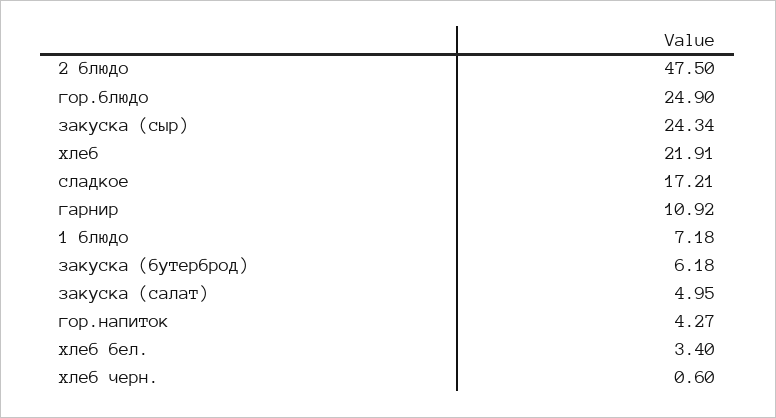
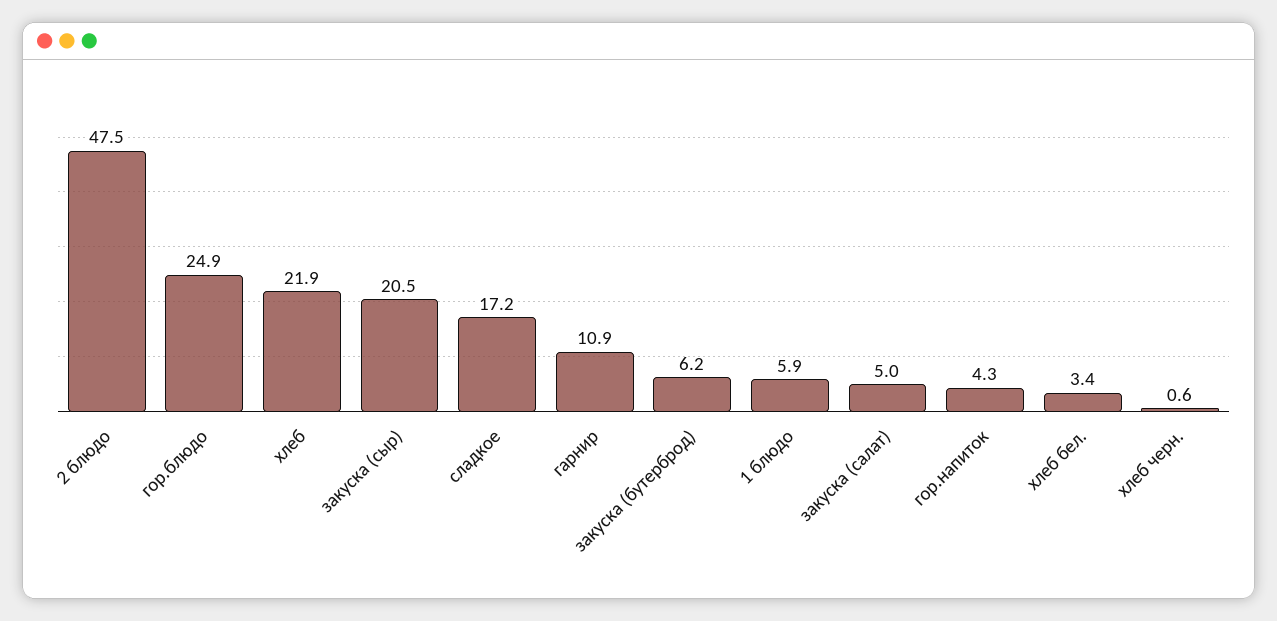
  {
    "2 блюдо": 47.5,
    "гор.блюдо": 24.9,
-   "закуска (сыр)": 24.34,
+   "закуска (сыр)": 20.5,
    "хлеб": 21.91,
    "сладкое": 17.21,
    "гарнир": 10.92,
-   "1 блюдо": 7.18,
+   "1 блюдо": 5.9,
    "закуска (бутерброд)": 6.18,
    "закуска (салат)": 4.95,
    "гор.напиток": 4.27,
    "хлеб бел.": 3.4,
    "хлеб черн.": 0.6
  }

